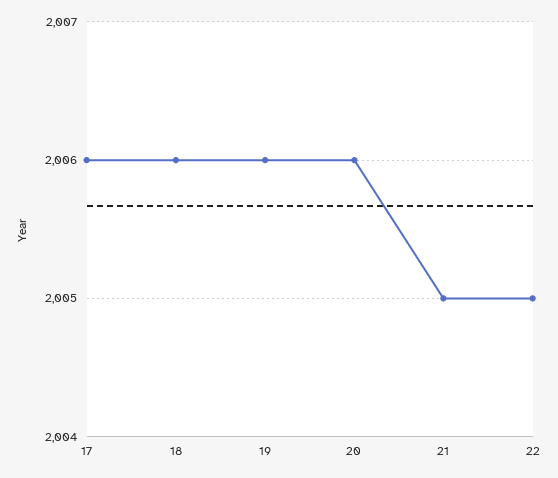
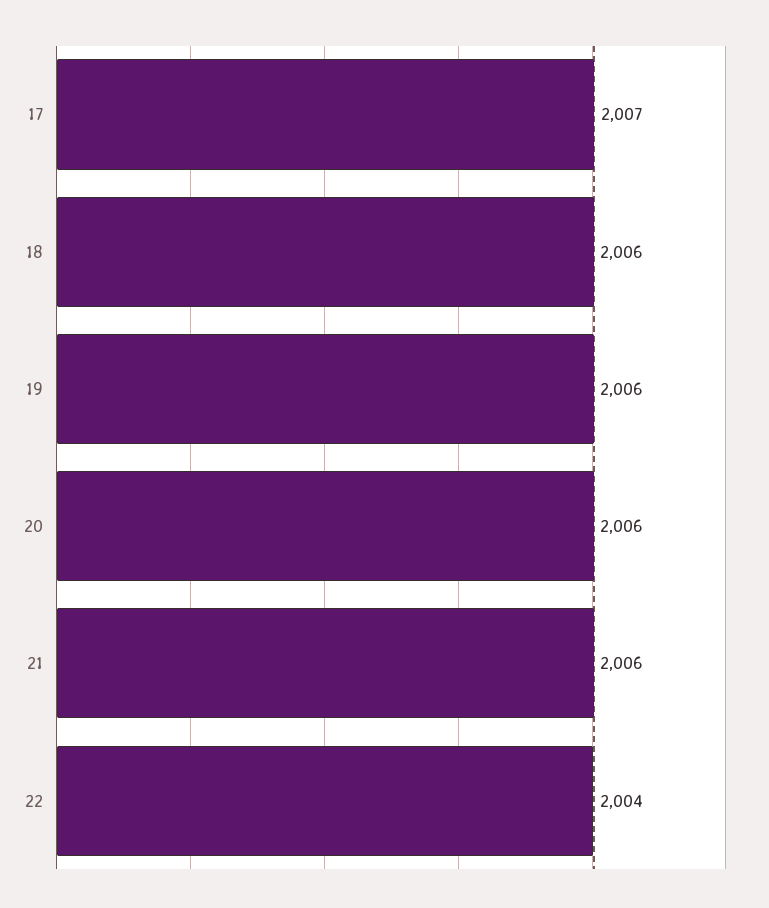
  {
-   "17": 2006,
+   "17": 2007,
    "18": 2006,
    "19": 2006,
    "20": 2006,
-   "21": 2005,
+   "21": 2006,
-   "22": 2005
+   "22": 2004
  }

